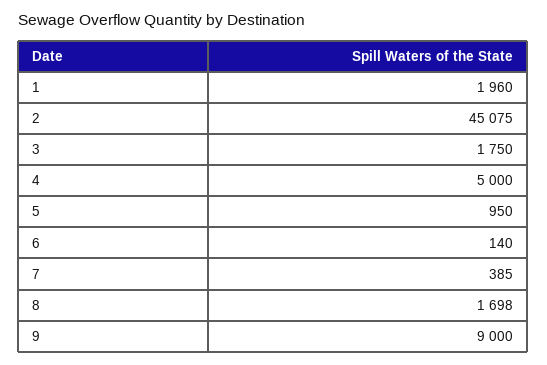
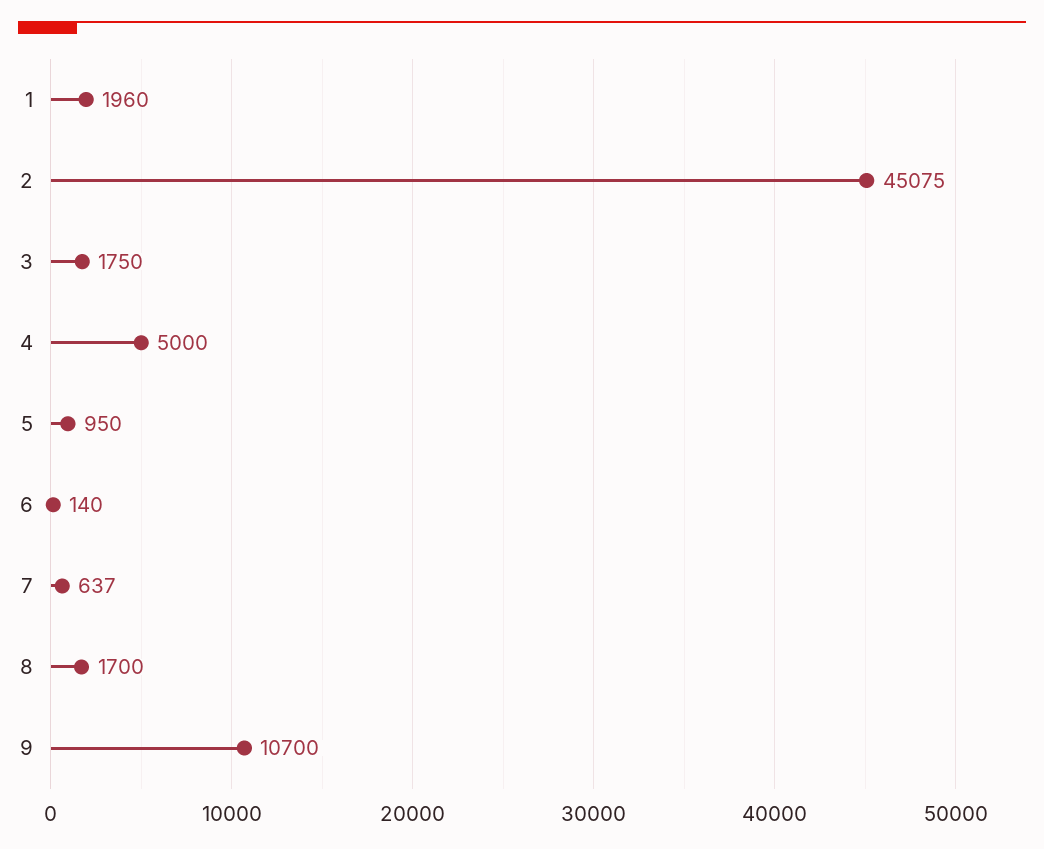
  {
    "1": 1960,
    "2": 45075,
    "3": 1750,
    "4": 5000,
    "5": 950,
    "6": 140,
-   "7": 385,
+   "7": 637,
-   "8": 1698,
+   "8": 1700,
-   "9": 9000
+   "9": 10700
  }

